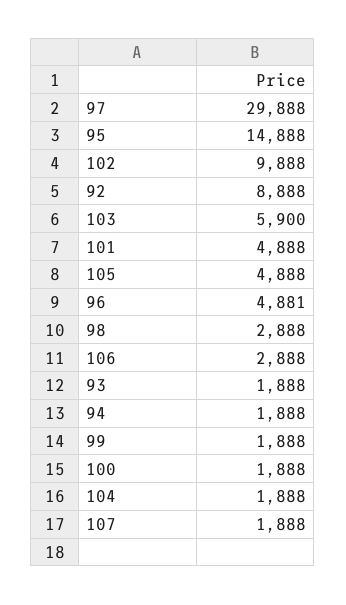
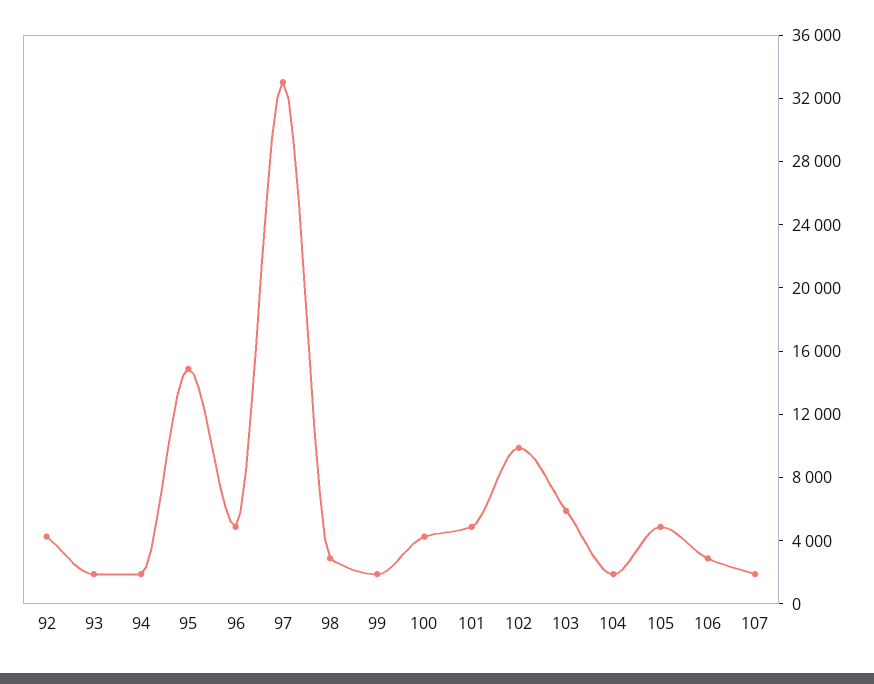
  {
-   "97": 29888,
+   "97": 33000,
    "95": 14888,
    "102": 9888,
-   "92": 8888,
+   "92": 4000,
    "103": 5900,
    "101": 4888,
    "105": 4888,
    "96": 4881,
    "98": 2888,
    "106": 2888,
    "93": 1888,
    "94": 1888,
    "99": 1888,
-   "100": 1888,
+   "100": 4000,
    "104": 1888,
    "107": 1888
  }

